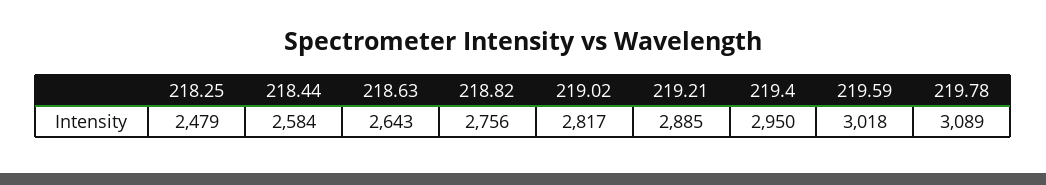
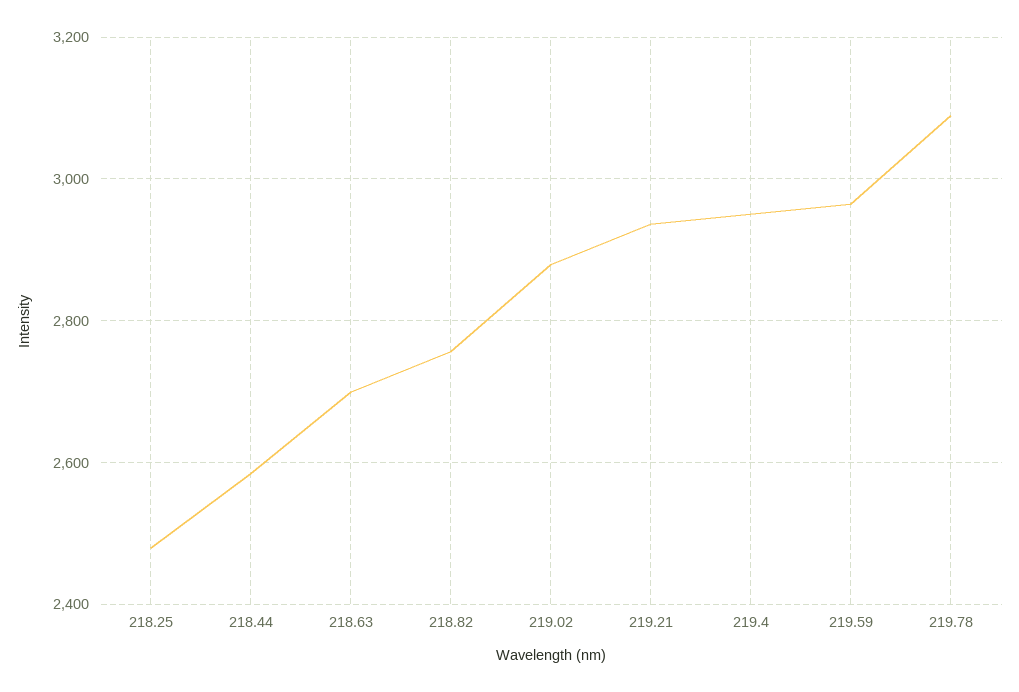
  {
    "218.25": 2479,
    "218.44": 2584,
-   "218.63": 2643,
+   "218.63": 2700,
    "218.82": 2756,
-   "219.02": 2817,
+   "219.02": 2880,
-   "219.21": 2885,
+   "219.21": 2940,
    "219.4": 2950,
-   "219.59": 3018,
+   "219.59": 2960,
    "219.78": 3089
  }

